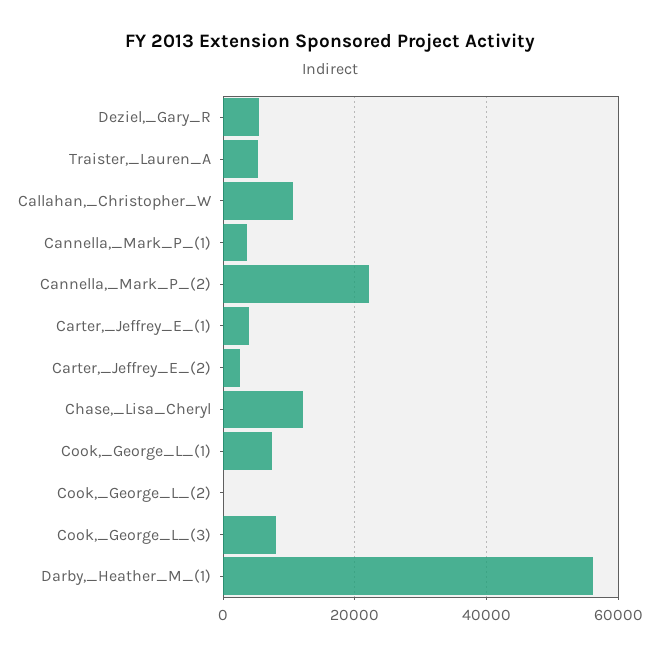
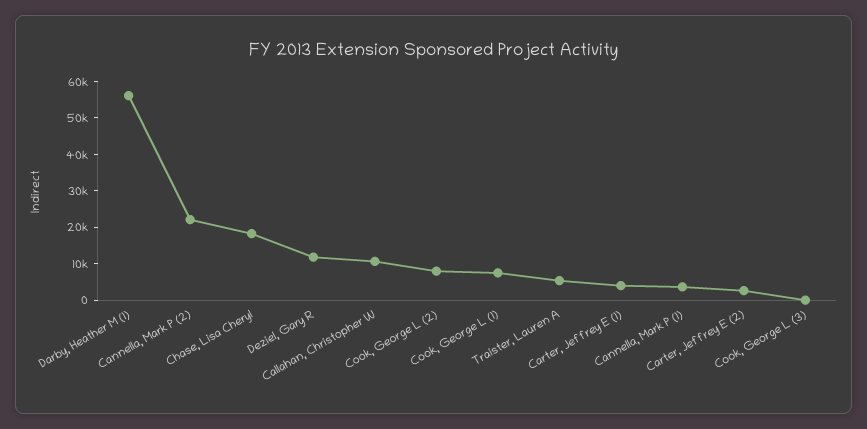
  {
-   "Deziel,_Gary_R": 6000,
+   "Deziel,_Gary_R": 12500,
    "Traister,_Lauren_A": 6000,
    "Callahan,_Christopher_W": 10000,
    "Cannella,_Mark_P_(1)": 4000,
    "Cannella,_Mark_P_(2)": 22000,
    "Carter,_Jeffrey_E_(1)": 4000,
    "Carter,_Jeffrey_E_(2)": 2000,
-   "Chase,_Lisa_Cheryl": 12000,
+   "Chase,_Lisa_Cheryl": 17500,
    "Cook,_George_L_(1)": 8000,
-   "Cook,_George_L_(2)": 0,
+   "Cook,_George_L_(2)": 7500,
-   "Cook,_George_L_(3)": 8000,
+   "Cook,_George_L_(3)": 0,
    "Darby,_Heather_M_(1)": 56000
  }

